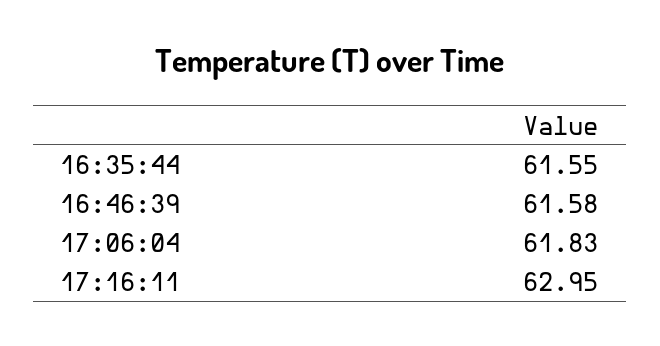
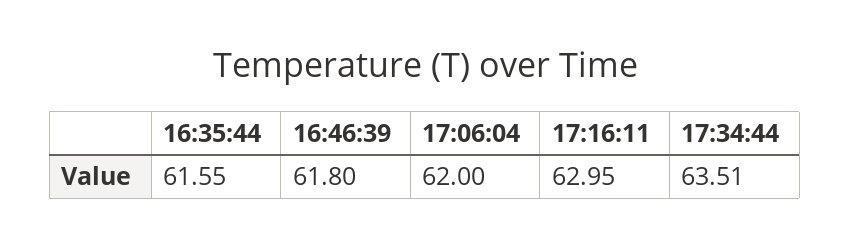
  {
    "16:35:44": 61.55,
-   "16:46:39": 61.58,
+   "16:46:39": 61.8,
-   "17:06:04": 61.83,
+   "17:06:04": 62,
-   "17:16:11": 62.95
+   "17:16:11": 62.95,
+   "17:34:44": 63.51
  }

